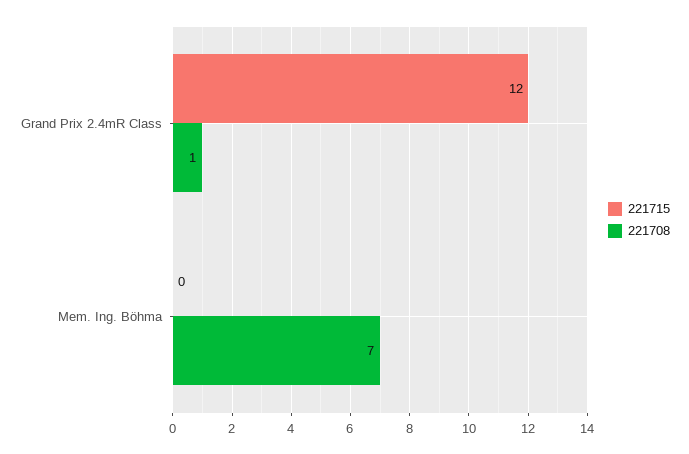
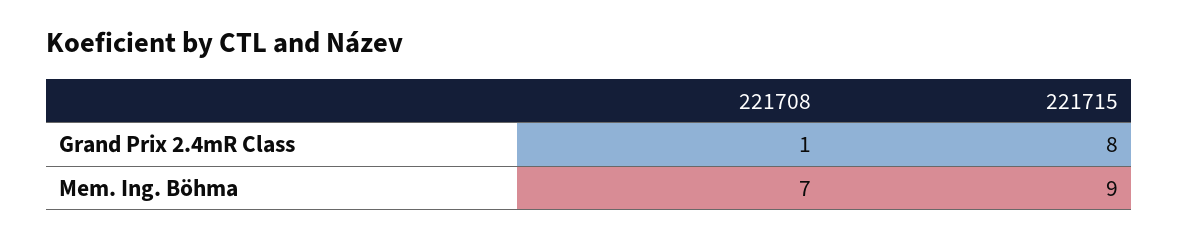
  {
    "221715": {
-     "Grand Prix 2.4mR Class": 12,
+     "Grand Prix 2.4mR Class": 8,
-     "Mem. Ing. Böhma": 0
+     "Mem. Ing. Böhma": 9
    },
    "221708": {
      "Grand Prix 2.4mR Class": 1,
      "Mem. Ing. Böhma": 7
    }
  }

